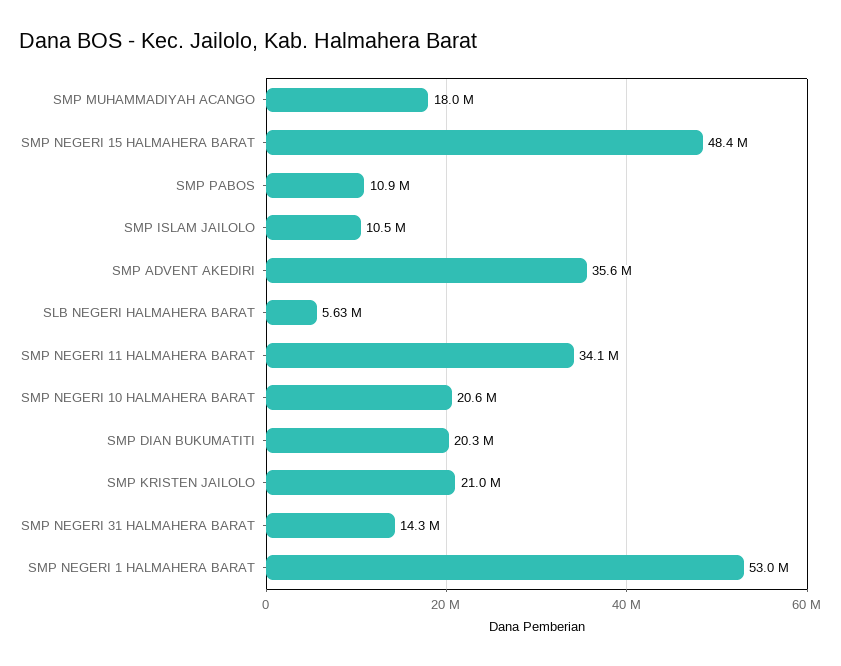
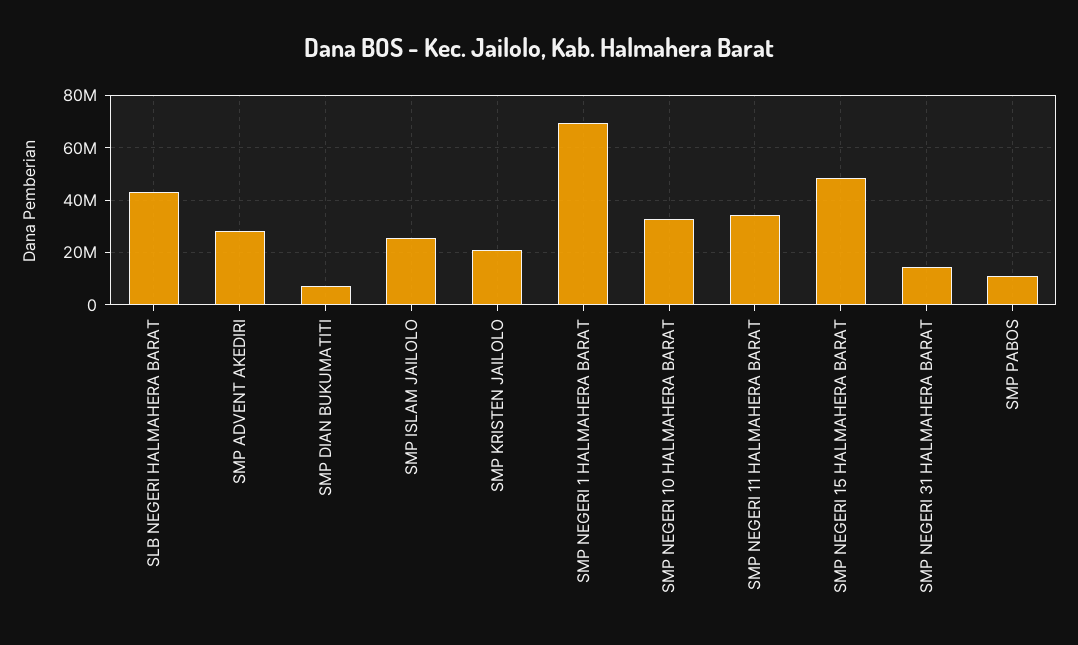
  {
-   "SMP MUHAMMADIYAH ACANGO": 18000000,
    "SMP NEGERI 15 HALMAHERA BARAT": 48400000,
    "SMP PABOS": 10900000,
-   "SMP ISLAM JAILOLO": 10500000,
+   "SMP ISLAM JAILOLO": 25000000,
-   "SMP ADVENT AKEDIRI": 35600000,
+   "SMP ADVENT AKEDIRI": 27500000,
-   "SLB NEGERI HALMAHERA BARAT": 5630000,
+   "SLB NEGERI HALMAHERA BARAT": 42500000,
    "SMP NEGERI 11 HALMAHERA BARAT": 34100000,
-   "SMP NEGERI 10 HALMAHERA BARAT": 20600000,
+   "SMP NEGERI 10 HALMAHERA BARAT": 32500000,
-   "SMP DIAN BUKUMATITI": 20300000,
+   "SMP DIAN BUKUMATITI": 7500000,
    "SMP KRISTEN JAILOLO": 21000000,
    "SMP NEGERI 31 HALMAHERA BARAT": 14300000,
-   "SMP NEGERI 1 HALMAHERA BARAT": 53000000
+   "SMP NEGERI 1 HALMAHERA BARAT": 70000000
  }

